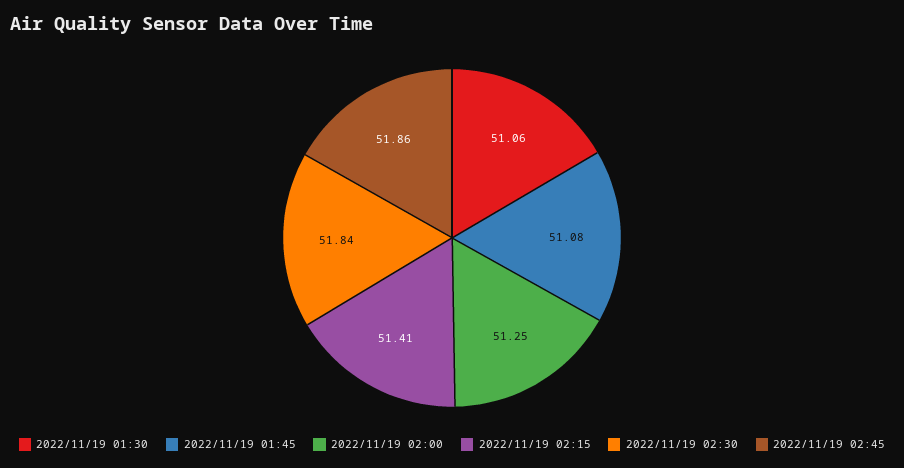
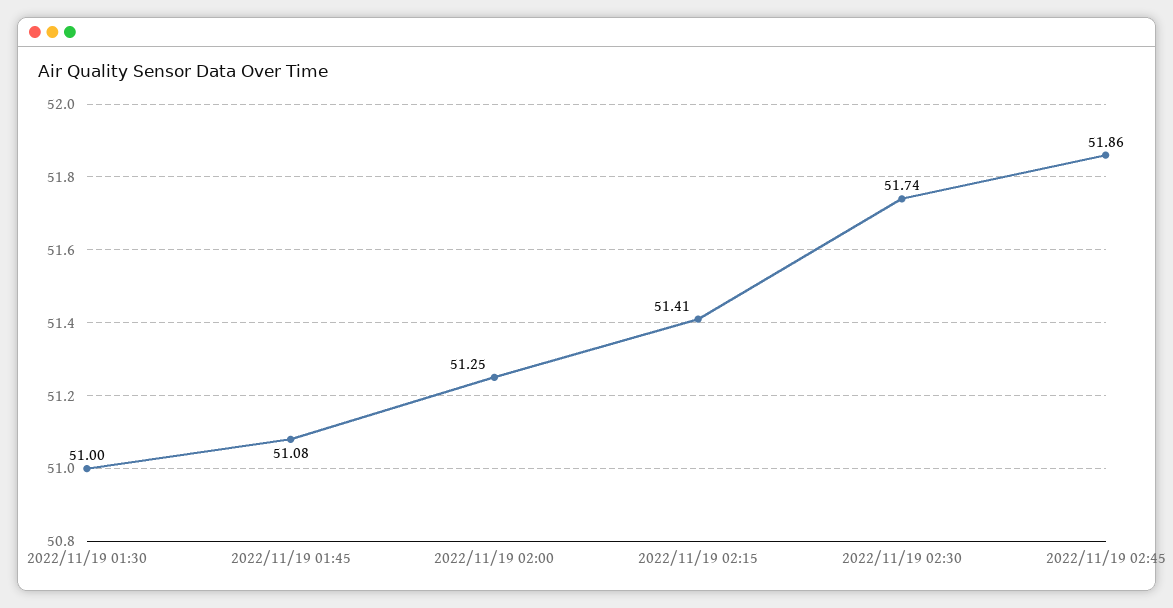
  {
-   "2022/11/19 01:30": 51.06,
+   "2022/11/19 01:30": 51,
    "2022/11/19 01:45": 51.08,
    "2022/11/19 02:00": 51.25,
    "2022/11/19 02:15": 51.41,
-   "2022/11/19 02:30": 51.84,
+   "2022/11/19 02:30": 51.74,
    "2022/11/19 02:45": 51.86
  }

